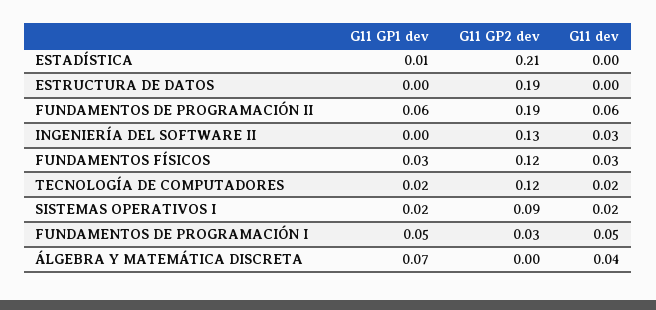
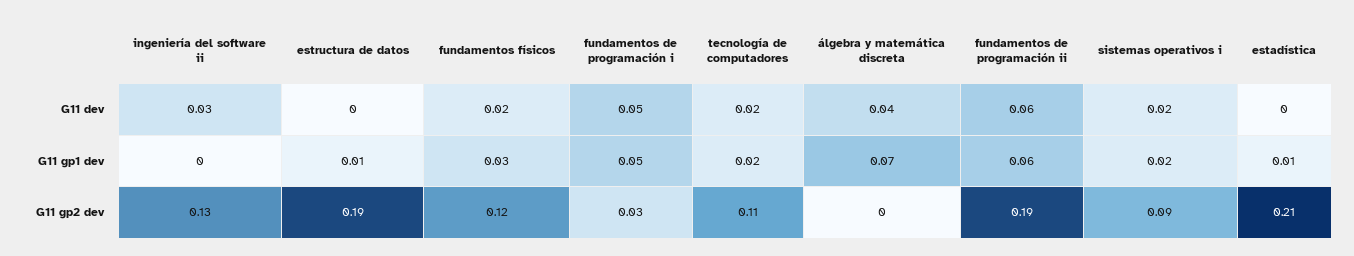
  {
    "G11 GP1 dev": {
      "ESTADÍSTICA": 0.01,
-     "ESTRUCTURA DE DATOS": 0,
+     "ESTRUCTURA DE DATOS": 0.01,
      "FUNDAMENTOS DE PROGRAMACIÓN II": 0.06,
      "INGENIERÍA DEL SOFTWARE II": 0,
      "FUNDAMENTOS FÍSICOS": 0.03,
      "TECNOLOGÍA DE COMPUTADORES": 0.02,
      "SISTEMAS OPERATIVOS I": 0.02,
      "FUNDAMENTOS DE PROGRAMACIÓN I": 0.05,
      "ÁLGEBRA Y MATEMÁTICA DISCRETA": 0.07
    },
    "G11 GP2 dev": {
      "ESTADÍSTICA": 0.21,
      "ESTRUCTURA DE DATOS": 0.19,
      "FUNDAMENTOS DE PROGRAMACIÓN II": 0.19,
      "INGENIERÍA DEL SOFTWARE II": 0.13,
      "FUNDAMENTOS FÍSICOS": 0.12,
-     "TECNOLOGÍA DE COMPUTADORES": 0.12,
+     "TECNOLOGÍA DE COMPUTADORES": 0.11,
      "SISTEMAS OPERATIVOS I": 0.09,
      "FUNDAMENTOS DE PROGRAMACIÓN I": 0.03,
      "ÁLGEBRA Y MATEMÁTICA DISCRETA": 0
    },
    "G11 dev": {
      "ESTADÍSTICA": 0,
      "ESTRUCTURA DE DATOS": 0,
      "FUNDAMENTOS DE PROGRAMACIÓN II": 0.06,
      "INGENIERÍA DEL SOFTWARE II": 0.03,
-     "FUNDAMENTOS FÍSICOS": 0.03,
+     "FUNDAMENTOS FÍSICOS": 0.02,
      "TECNOLOGÍA DE COMPUTADORES": 0.02,
      "SISTEMAS OPERATIVOS I": 0.02,
      "FUNDAMENTOS DE PROGRAMACIÓN I": 0.05,
      "ÁLGEBRA Y MATEMÁTICA DISCRETA": 0.04
    }
  }

